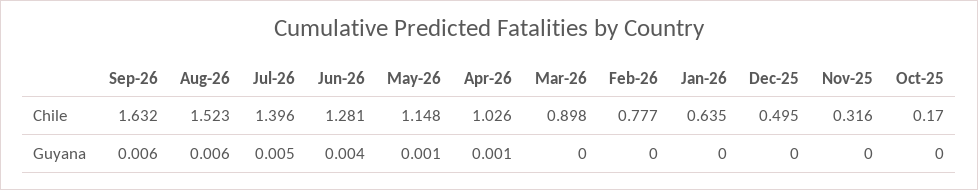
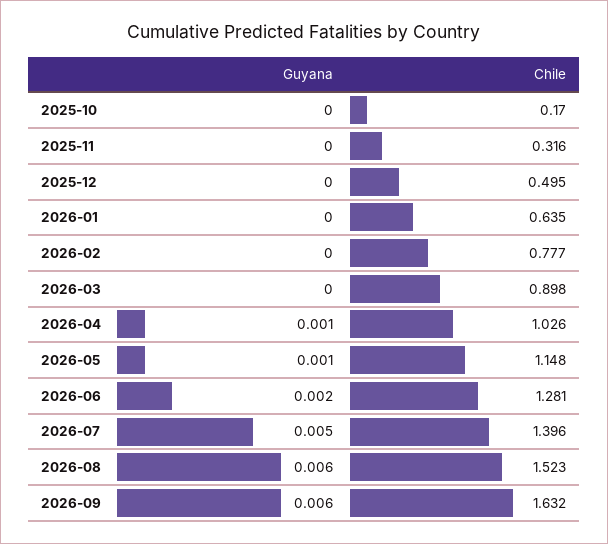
  {
    "Sep-26": {
      "Chile": 1.632,
      "Guyana": 0.006
    },
    "Aug-26": {
      "Chile": 1.523,
      "Guyana": 0.006
    },
    "Jul-26": {
      "Chile": 1.396,
      "Guyana": 0.005
    },
    "Jun-26": {
      "Chile": 1.281,
-     "Guyana": 0.004
+     "Guyana": 0.002
    },
    "May-26": {
      "Chile": 1.148,
      "Guyana": 0.001
    },
    "Apr-26": {
      "Chile": 1.026,
      "Guyana": 0.001
    },
    "Mar-26": {
      "Chile": 0.898,
      "Guyana": 0
    },
    "Feb-26": {
      "Chile": 0.777,
      "Guyana": 0
    },
    "Jan-26": {
      "Chile": 0.635,
      "Guyana": 0
    },
    "Dec-25": {
      "Chile": 0.495,
      "Guyana": 0
    },
    "Nov-25": {
      "Chile": 0.316,
      "Guyana": 0
    },
    "Oct-25": {
      "Chile": 0.17,
      "Guyana": 0
    }
  }

